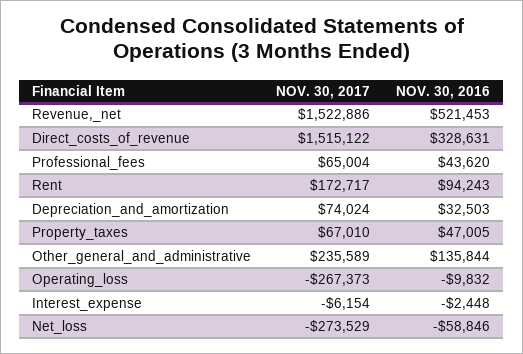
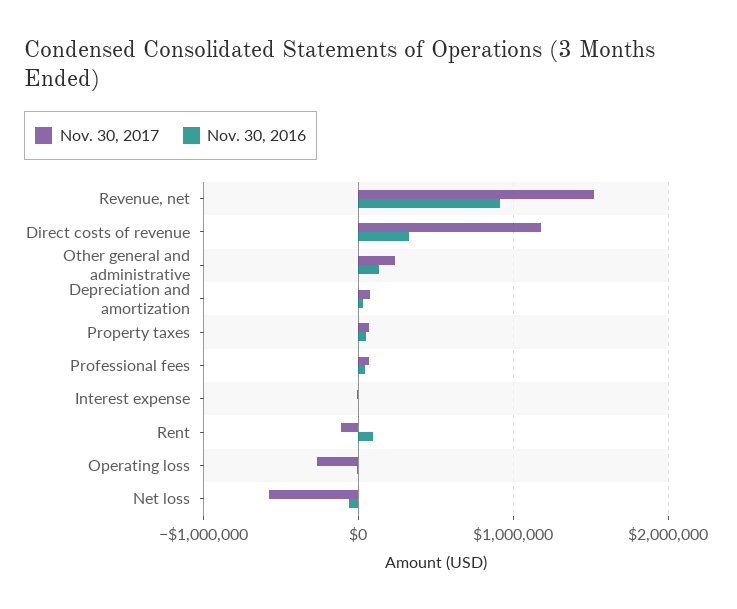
  {
    "NOV. 30, 2017": {
      "Revenue,_net": 1522886,
-     "Direct_costs_of_revenue": 1515122,
+     "Direct_costs_of_revenue": 1200000,
      "Professional_fees": 65004,
-     "Rent": 172717,
+     "Rent": -100000,
      "Depreciation_and_amortization": 74024,
      "Property_taxes": 67010,
      "Other_general_and_administrative": 235589,
      "Operating_loss": -267373,
      "Interest_expense": -6154,
-     "Net_loss": -273529
+     "Net_loss": -600000
    },
    "NOV. 30, 2016": {
-     "Revenue,_net": 521453,
+     "Revenue,_net": 900000,
      "Direct_costs_of_revenue": 328631,
      "Professional_fees": 43620,
      "Rent": 94243,
      "Depreciation_and_amortization": 32503,
      "Property_taxes": 47005,
      "Other_general_and_administrative": 135844,
      "Operating_loss": -9832,
      "Interest_expense": -2448,
      "Net_loss": -58846
    }
  }

